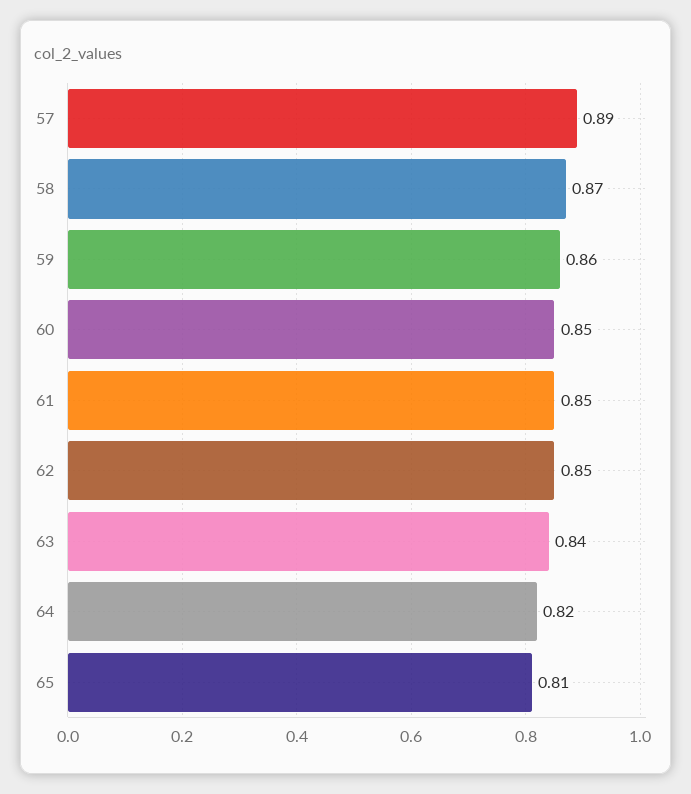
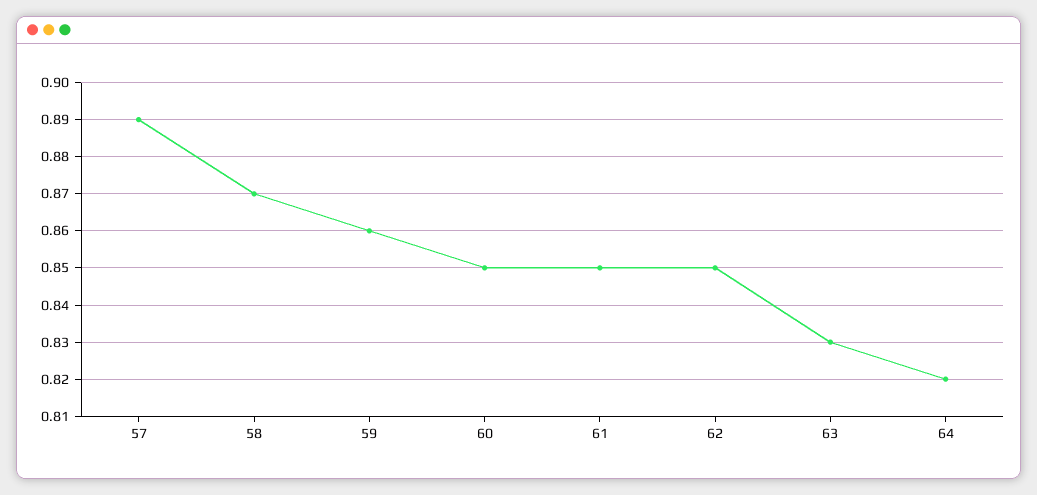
  {
    "57": 0.89,
    "58": 0.87,
    "59": 0.86,
    "60": 0.85,
    "61": 0.85,
    "62": 0.85,
-   "63": 0.84,
+   "63": 0.83,
-   "64": 0.82,
+   "64": 0.82
-   "65": 0.81
  }

